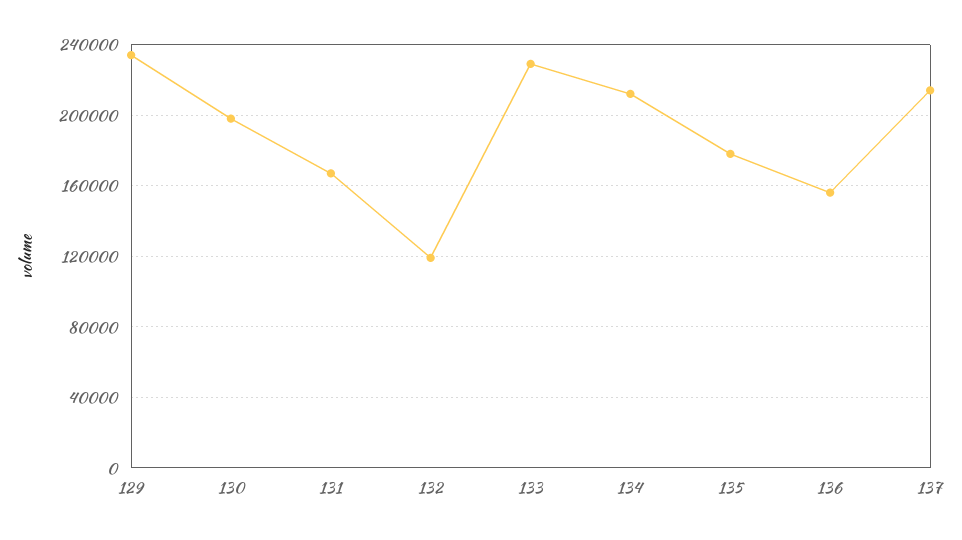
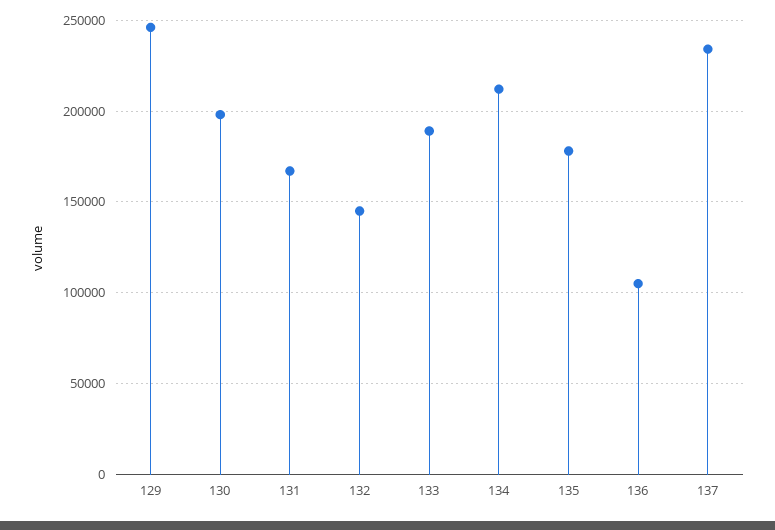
  {
-   "129": 235000,
+   "129": 245000,
    "130": 200000,
    "131": 165000,
-   "132": 120000,
+   "132": 145000,
-   "133": 230000,
+   "133": 190000,
    "134": 210000,
    "135": 180000,
-   "136": 155000,
+   "136": 105000,
-   "137": 215000
+   "137": 235000
  }

